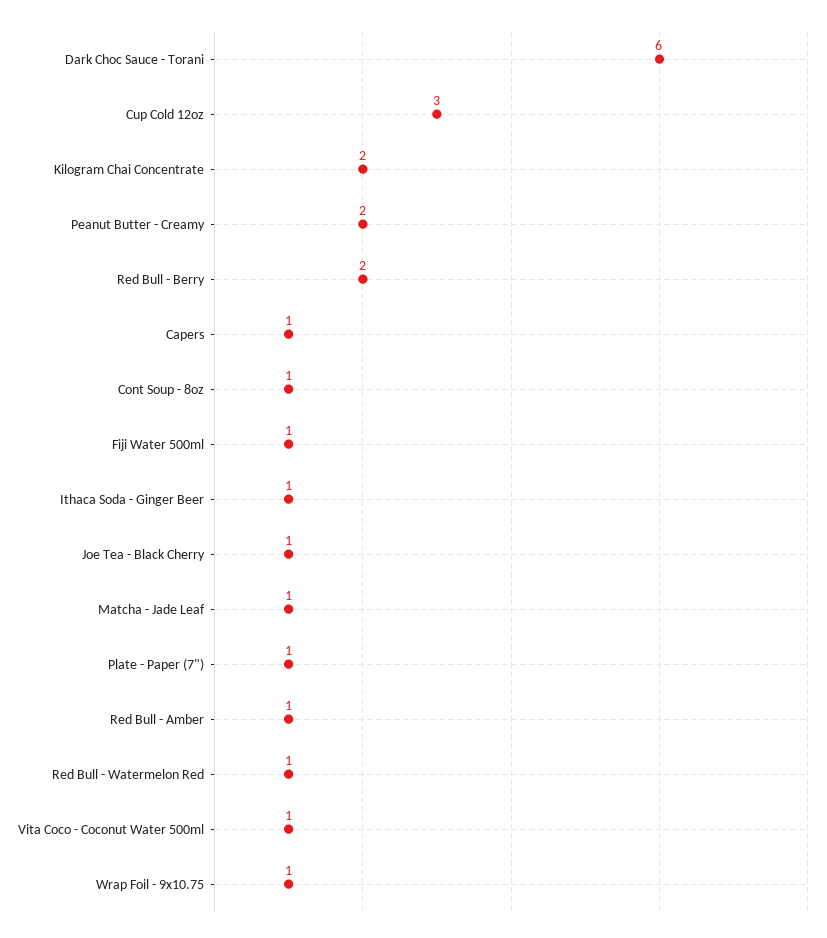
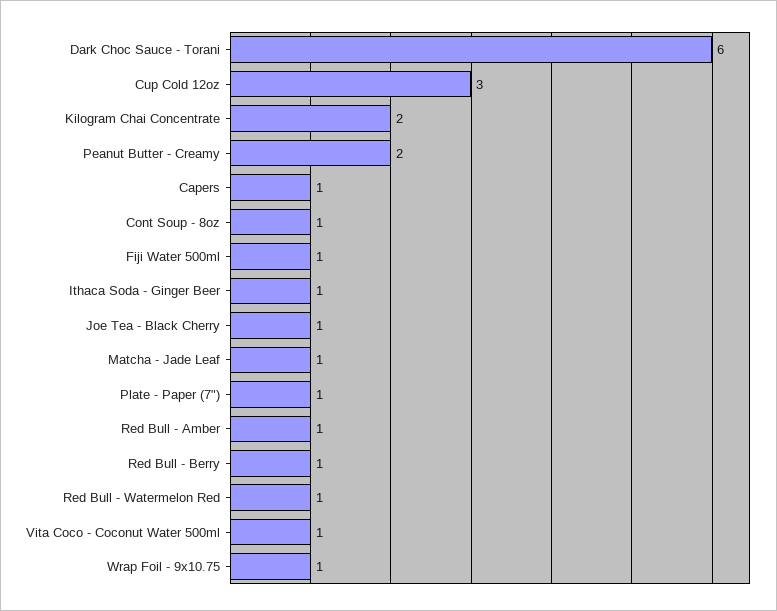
  {
    "Dark Choc Sauce - Torani": 6,
    "Cup Cold 12oz": 3,
    "Kilogram Chai Concentrate": 2,
    "Peanut Butter - Creamy": 2,
-   "Red Bull - Berry": 2,
+   "Red Bull - Berry": 1,
    "Capers": 1,
    "Cont Soup - 8oz": 1,
    "Fiji Water 500ml": 1,
    "Ithaca Soda - Ginger Beer": 1,
    "Joe Tea - Black Cherry": 1,
    "Matcha - Jade Leaf": 1,
    "Plate - Paper (7\")": 1,
    "Red Bull - Amber": 1,
    "Red Bull - Watermelon Red": 1,
    "Vita Coco - Coconut Water 500ml": 1,
    "Wrap Foil - 9x10.75": 1
  }

